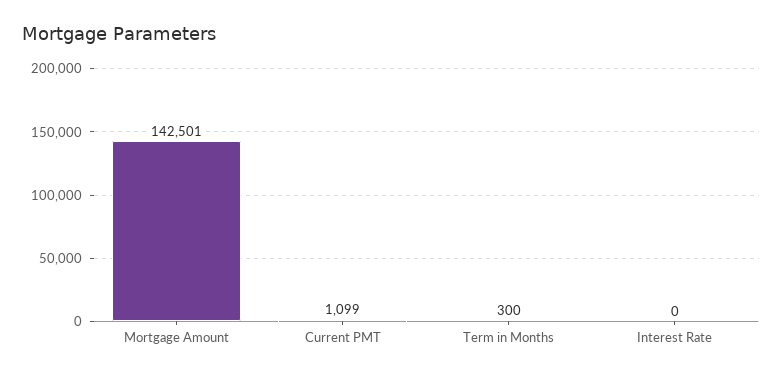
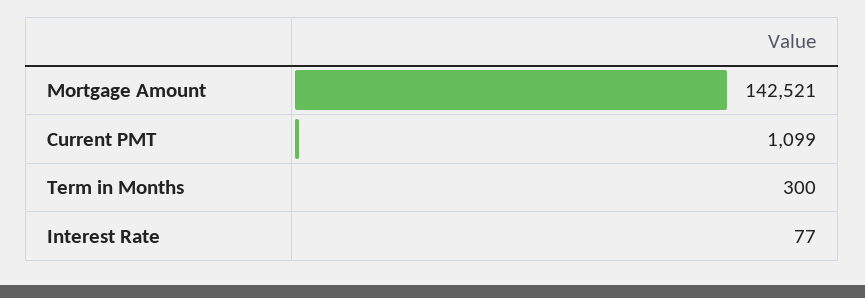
  {
-   "Mortgage Amount": 142501,
+   "Mortgage Amount": 142521,
    "Current PMT": 1099,
    "Term in Months": 300,
-   "Interest Rate": 0
+   "Interest Rate": 77
  }

